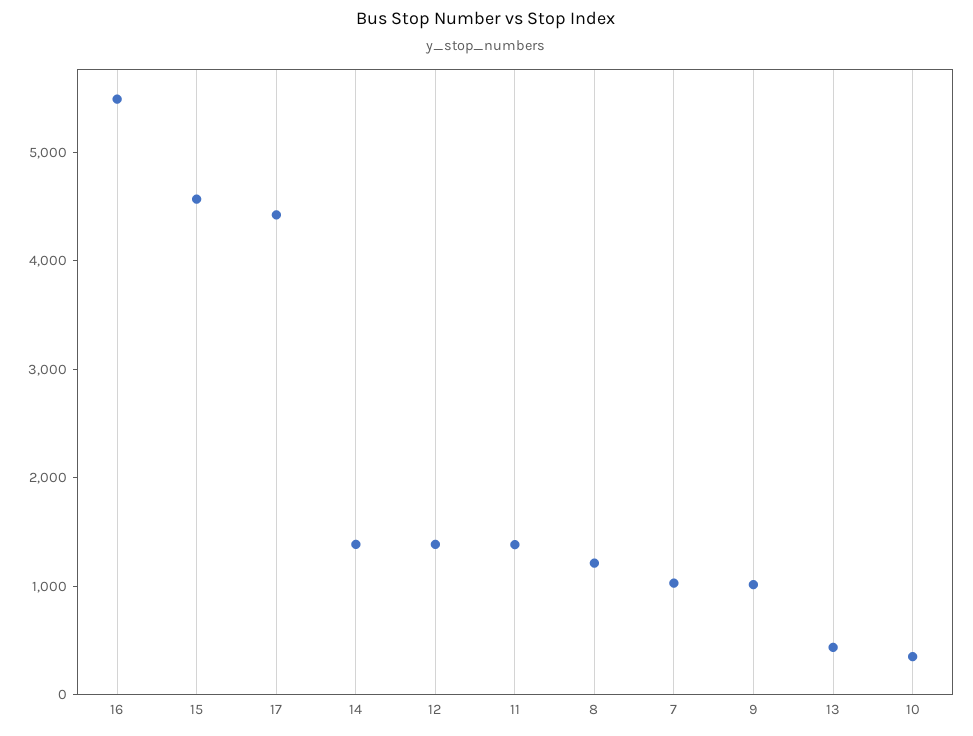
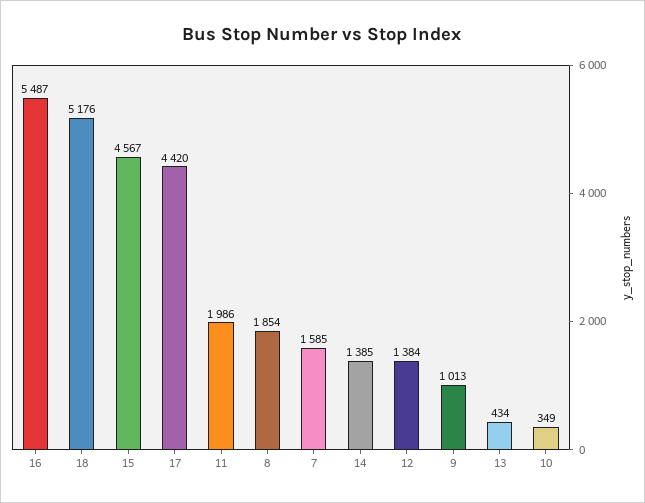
  {
    "16": 5487,
    "15": 4567,
    "17": 4420,
    "14": 1385,
    "12": 1384,
-   "11": 1400,
+   "11": 1986,
-   "8": 1200,
+   "8": 1854,
-   "7": 1000,
+   "7": 1585,
    "9": 1013,
    "13": 434,
-   "10": 349
+   "10": 349,
+   "18": 5176
  }

